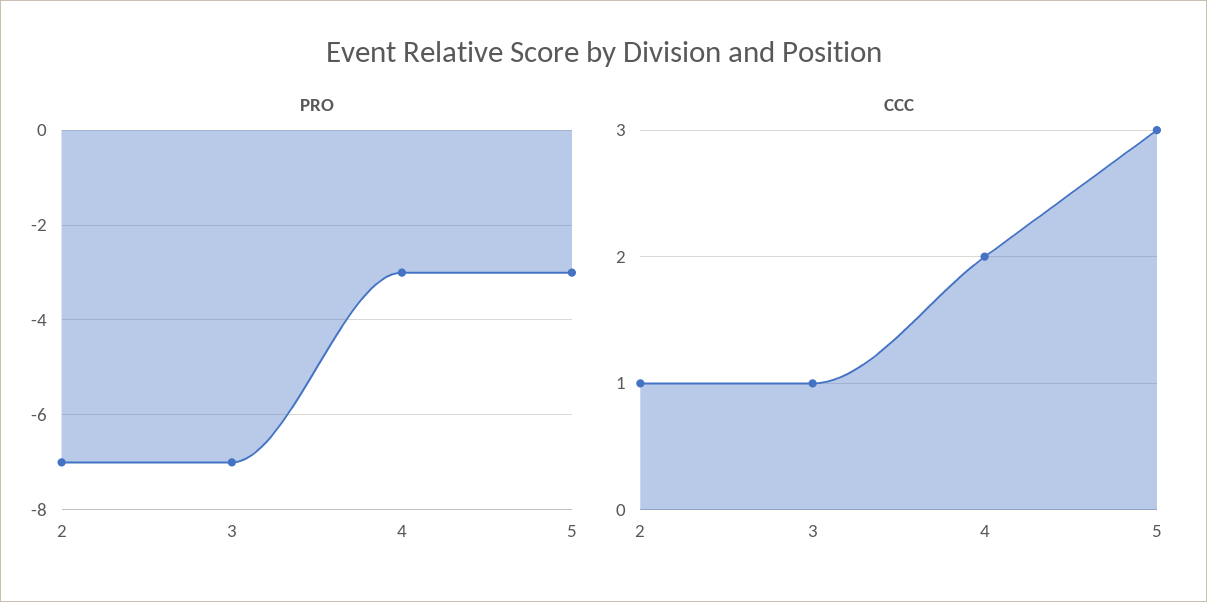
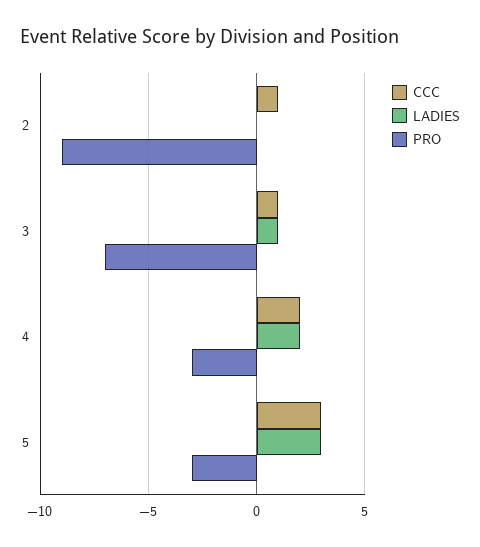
  {
    "PRO": {
-     "2": -7,
+     "2": -9,
      "3": -7,
      "4": -3,
      "5": -3
    },
    "CCC": {
      "2": 1,
      "3": 1,
      "4": 2,
      "5": 3
-   }
+   },
+   "LADIES": {
+     "2": 0,
+     "3": 1,
+     "4": 2,
+     "5": 3
+   }
  }

